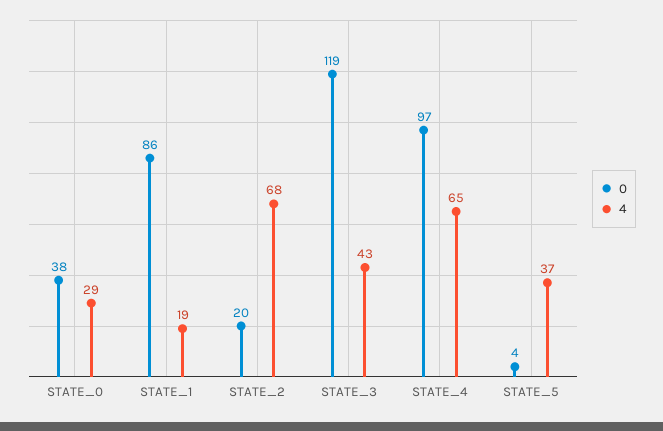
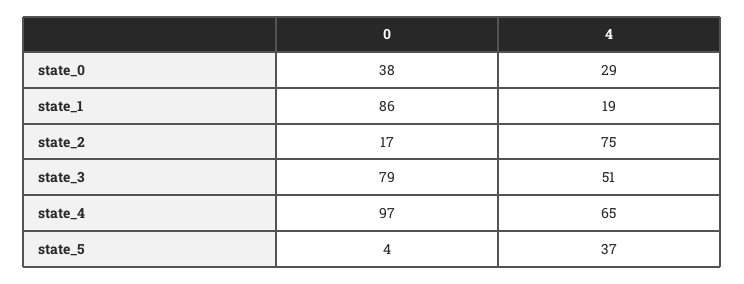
  {
    "0": {
      "STATE_0": 38,
      "STATE_1": 86,
-     "STATE_2": 20,
+     "STATE_2": 17,
-     "STATE_3": 119,
+     "STATE_3": 79,
      "STATE_4": 97,
      "STATE_5": 4
    },
    "4": {
      "STATE_0": 29,
      "STATE_1": 19,
-     "STATE_2": 68,
+     "STATE_2": 75,
-     "STATE_3": 43,
+     "STATE_3": 51,
      "STATE_4": 65,
      "STATE_5": 37
    }
  }

